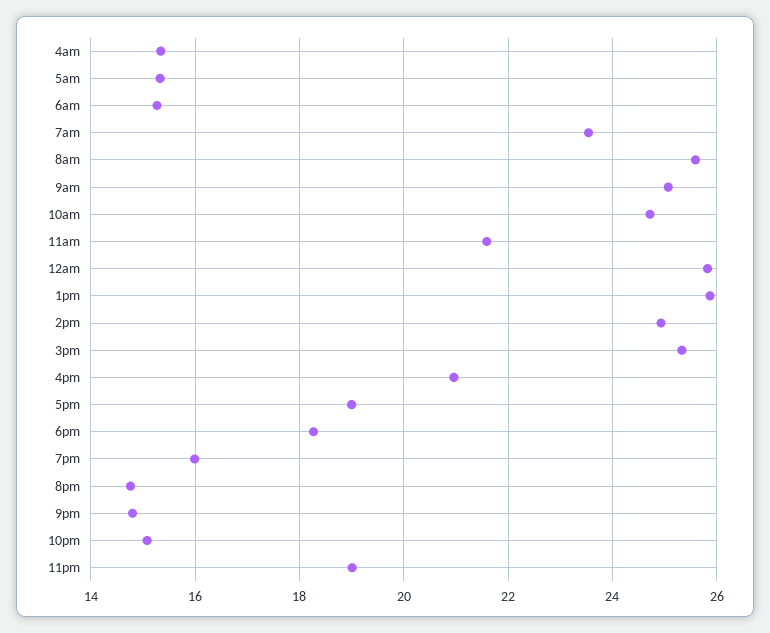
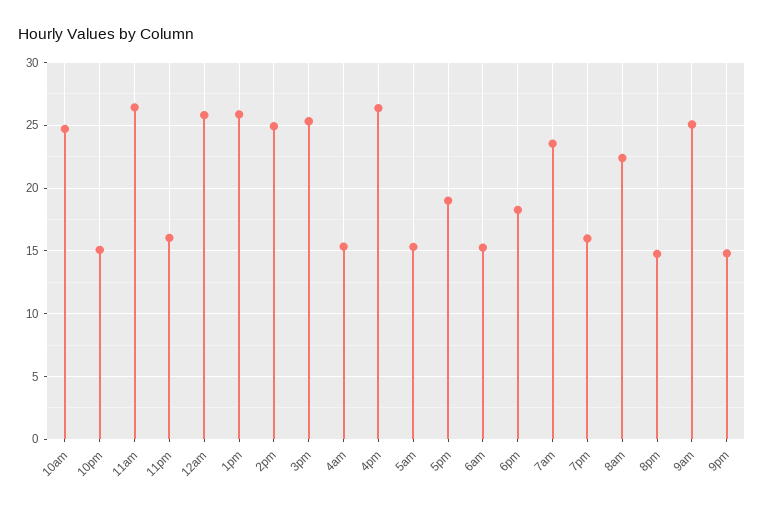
  {
    "4am": 15.4,
    "5am": 15.4,
    "6am": 15.2,
    "7am": 23.6,
-   "8am": 25.6,
+   "8am": 22.5,
    "9am": 25,
    "10am": 24.8,
-   "11am": 21.6,
+   "11am": 26.5,
    "12am": 25.8,
    "1pm": 25.8,
    "2pm": 25,
    "3pm": 25.4,
-   "4pm": 21,
+   "4pm": 26.5,
    "5pm": 19,
    "6pm": 18.2,
    "7pm": 16,
    "8pm": 14.8,
    "9pm": 14.8,
    "10pm": 15,
-   "11pm": 19
+   "11pm": 16
  }

